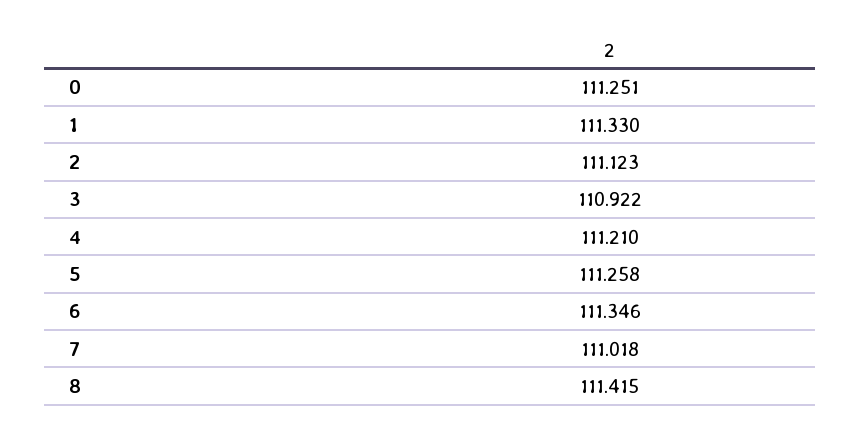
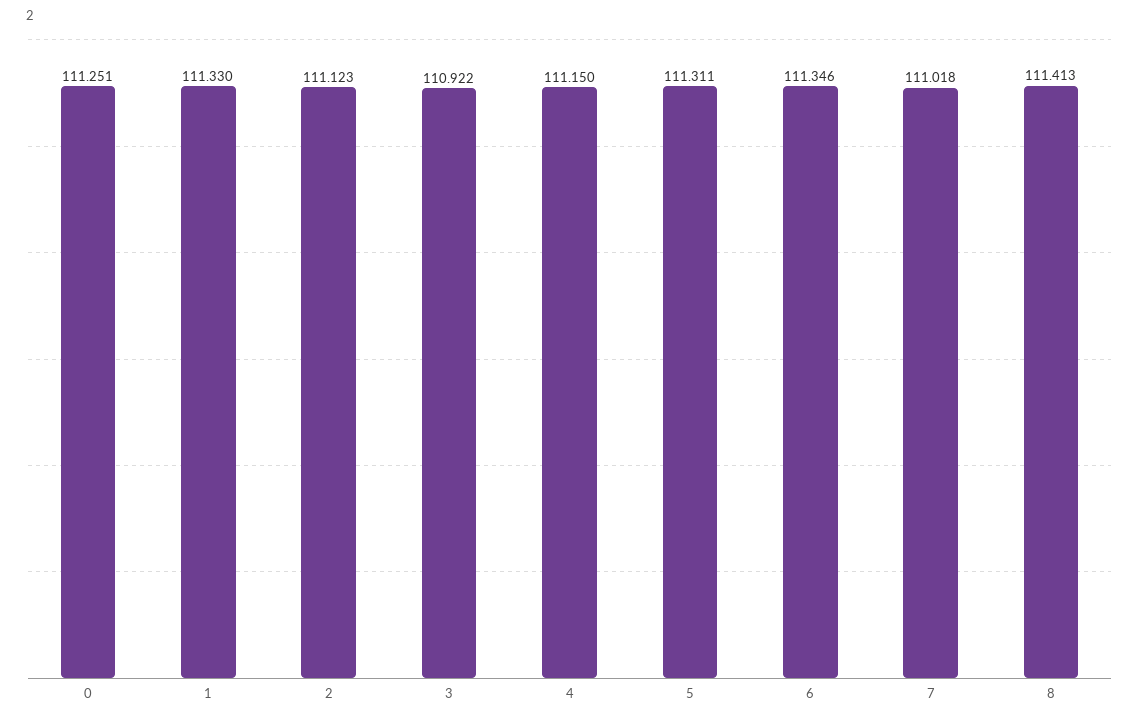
  {
    "0": 111.251,
    "1": 111.33,
    "2": 111.123,
    "3": 110.922,
-   "4": 111.21,
+   "4": 111.15,
-   "5": 111.258,
+   "5": 111.311,
    "6": 111.346,
    "7": 111.018,
-   "8": 111.415
+   "8": 111.413
  }

